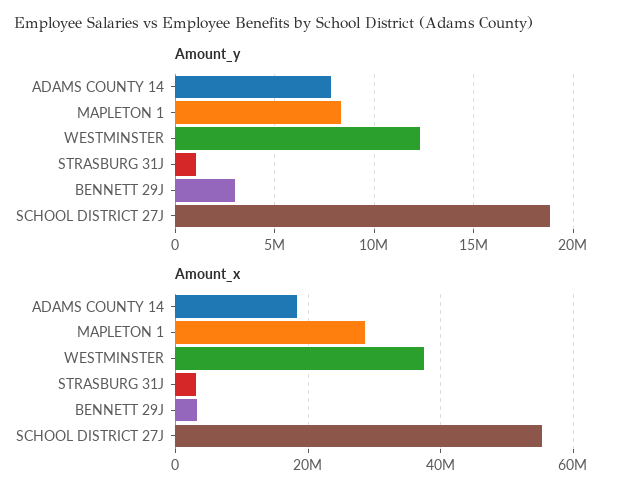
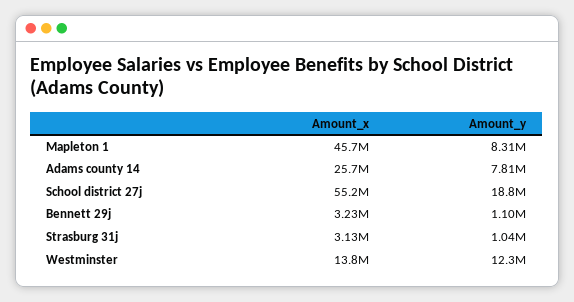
  {
    "Amount_y": {
      "ADAMS COUNTY 14": 7810000,
      "MAPLETON 1": 8310000,
      "WESTMINSTER": 12300000,
      "STRASBURG 31J": 1040000,
-     "BENNETT 29J": 3000000,
+     "BENNETT 29J": 1100000,
      "SCHOOL DISTRICT 27J": 18800000
    },
    "Amount_x": {
-     "ADAMS COUNTY 14": 18000000,
+     "ADAMS COUNTY 14": 25700000,
-     "MAPLETON 1": 28000000,
+     "MAPLETON 1": 45700000,
-     "WESTMINSTER": 38000000,
+     "WESTMINSTER": 13800000,
      "STRASBURG 31J": 3130000,
      "BENNETT 29J": 3230000,
      "SCHOOL DISTRICT 27J": 55200000
    }
  }

